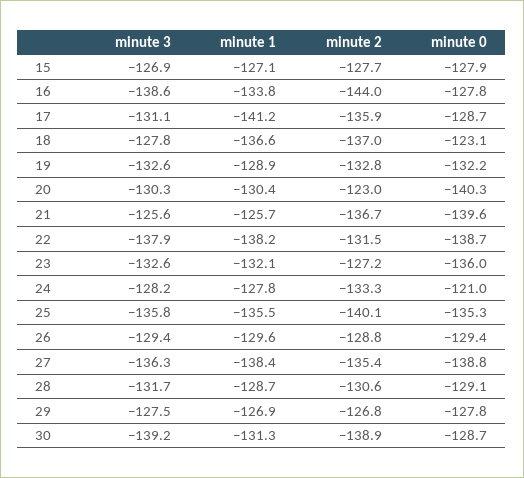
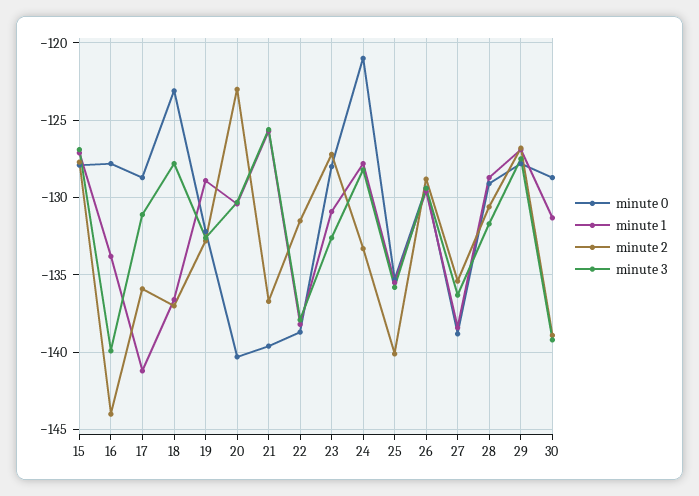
  {
    "minute 3": {
      "15": -126.9,
-     "16": -138.6,
+     "16": -140,
      "17": -131.1,
      "18": -127.8,
      "19": -132.6,
      "20": -130.3,
      "21": -125.6,
      "22": -137.9,
      "23": -132.6,
      "24": -128.2,
      "25": -135.8,
      "26": -129.4,
      "27": -136.3,
      "28": -131.7,
      "29": -127.5,
      "30": -139.2
    },
    "minute 1": {
      "15": -127.1,
      "16": -133.8,
      "17": -141.2,
      "18": -136.6,
      "19": -128.9,
      "20": -130.4,
      "21": -125.7,
      "22": -138.2,
-     "23": -132.1,
+     "23": -131,
      "24": -127.8,
      "25": -135.5,
      "26": -129.6,
      "27": -138.4,
      "28": -128.7,
      "29": -126.9,
      "30": -131.3
    },
    "minute 2": {
      "15": -127.7,
      "16": -144,
      "17": -135.9,
      "18": -137,
      "19": -132.8,
      "20": -123,
      "21": -136.7,
      "22": -131.5,
      "23": -127.2,
      "24": -133.3,
      "25": -140.1,
      "26": -128.8,
      "27": -135.4,
      "28": -130.6,
      "29": -126.8,
      "30": -138.9
    },
    "minute 0": {
      "15": -127.9,
      "16": -127.8,
      "17": -128.7,
      "18": -123.1,
      "19": -132.2,
      "20": -140.3,
      "21": -139.6,
      "22": -138.7,
-     "23": -136,
+     "23": -128,
      "24": -121,
      "25": -135.3,
      "26": -129.4,
      "27": -138.8,
      "28": -129.1,
      "29": -127.8,
      "30": -128.7
    }
  }

